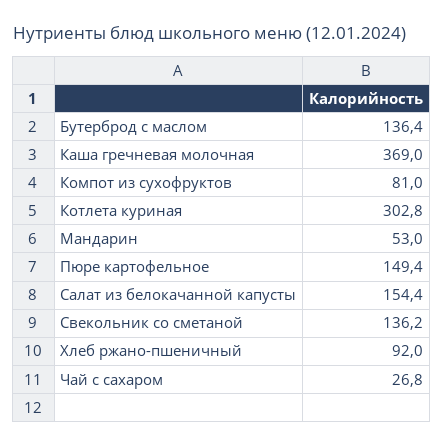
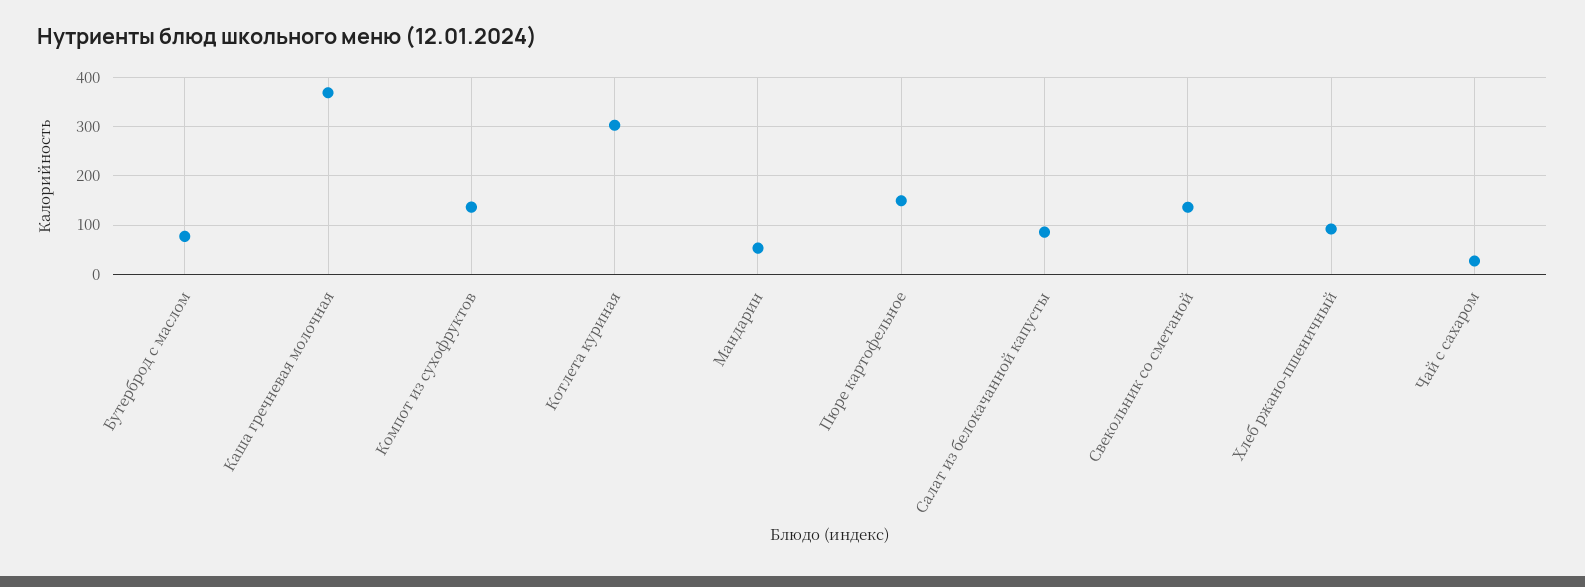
  {
-   "Бутерброд с маслом": 136.4,
+   "Бутерброд с маслом": 80,
    "Каша гречневая молочная": 369,
-   "Компот из сухофруктов": 81,
+   "Компот из сухофруктов": 140,
    "Котлета куриная": 302.8,
    "Мандарин": 53,
    "Пюре картофельное": 149.4,
-   "Салат из белокачанной капусты": 154.4,
+   "Салат из белокачанной капусты": 80,
    "Свекольник со сметаной": 136.2,
    "Хлеб ржано-пшеничный": 92,
    "Чай с сахаром": 26.8
  }

